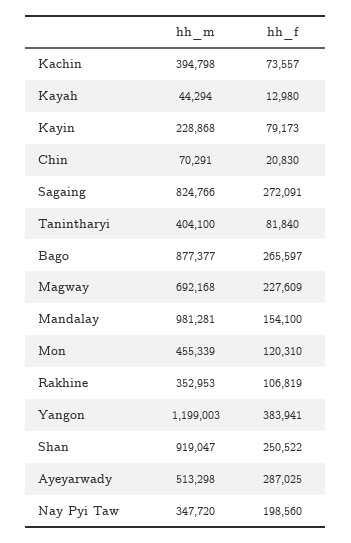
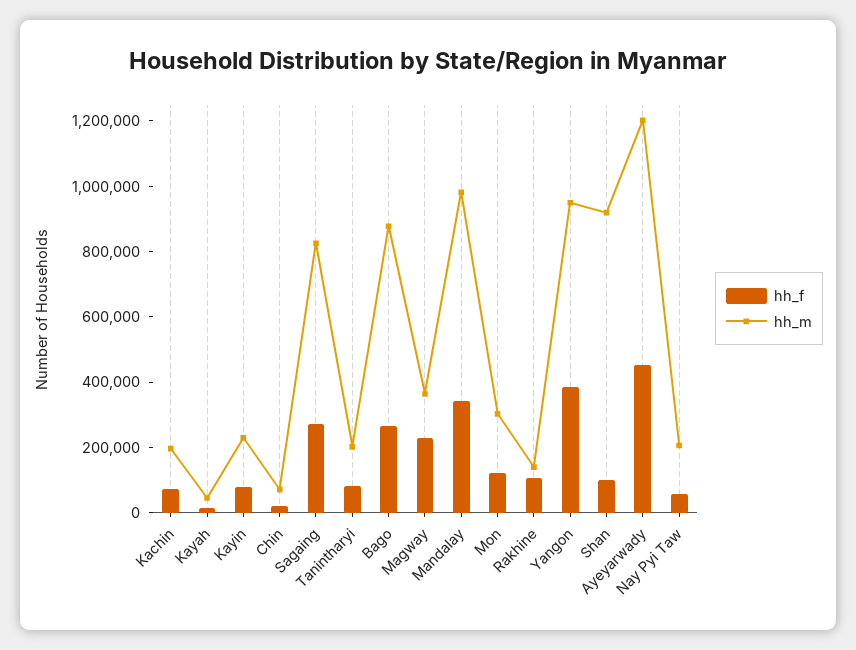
  {
    "hh_m": {
-     "Kachin": 394798,
+     "Kachin": 200000,
      "Kayah": 44294,
      "Kayin": 228868,
      "Chin": 70291,
      "Sagaing": 824766,
-     "Tanintharyi": 404100,
+     "Tanintharyi": 200000,
      "Bago": 877377,
-     "Magway": 692168,
+     "Magway": 350000,
      "Mandalay": 981281,
-     "Mon": 455339,
+     "Mon": 300000,
-     "Rakhine": 352953,
+     "Rakhine": 150000,
-     "Yangon": 1199003,
+     "Yangon": 950000,
      "Shan": 919047,
-     "Ayeyarwady": 513298,
+     "Ayeyarwady": 1200000,
-     "Nay Pyi Taw": 347720
+     "Nay Pyi Taw": 200000
    },
    "hh_f": {
      "Kachin": 73557,
      "Kayah": 12980,
      "Kayin": 79173,
      "Chin": 20830,
      "Sagaing": 272091,
      "Tanintharyi": 81840,
      "Bago": 265597,
      "Magway": 227609,
-     "Mandalay": 154100,
+     "Mandalay": 350000,
      "Mon": 120310,
      "Rakhine": 106819,
      "Yangon": 383941,
-     "Shan": 250522,
+     "Shan": 100000,
-     "Ayeyarwady": 287025,
+     "Ayeyarwady": 450000,
-     "Nay Pyi Taw": 198560
+     "Nay Pyi Taw": 50000
    }
  }

